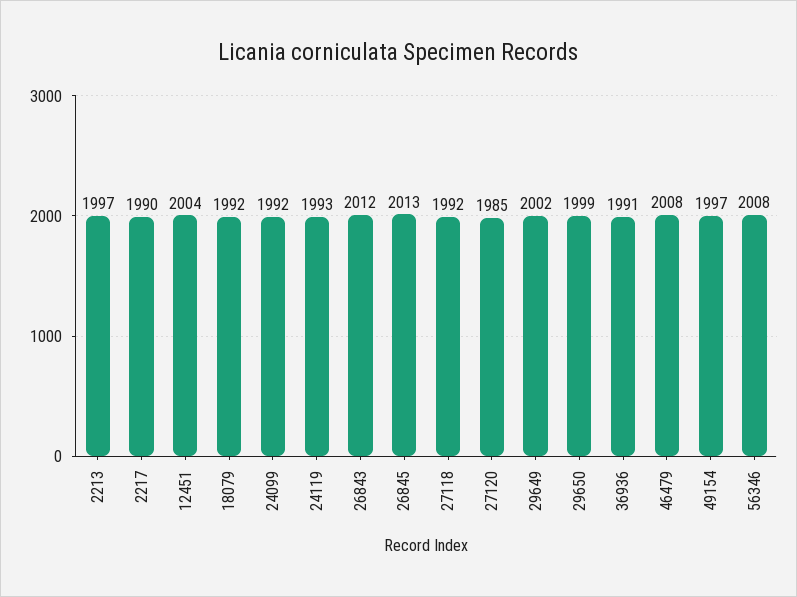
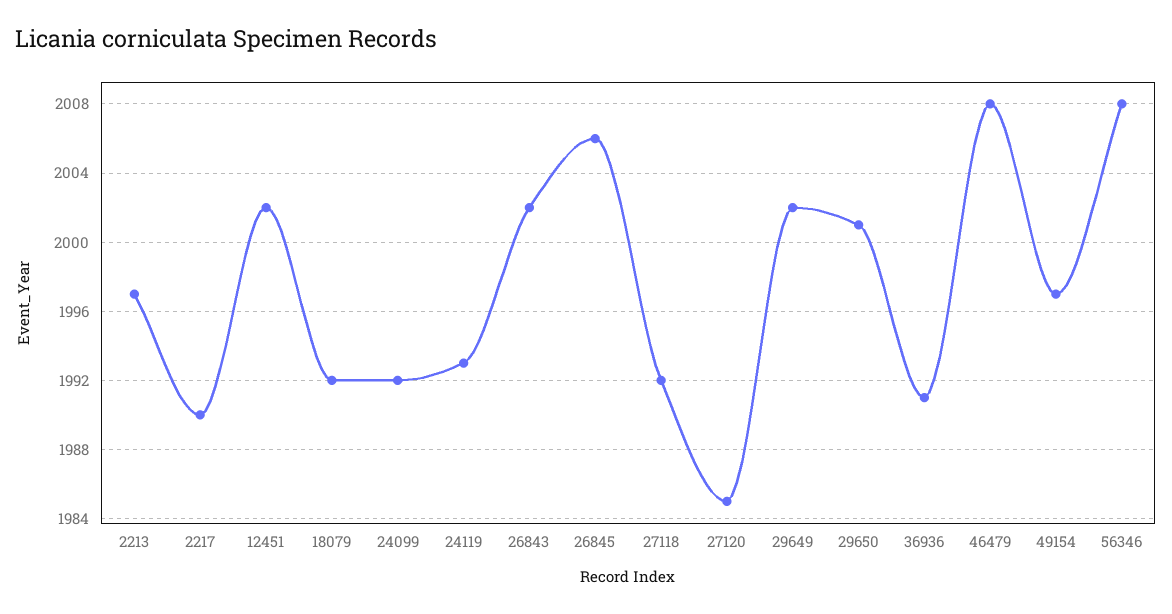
  {
    "2213": 1997,
    "2217": 1990,
-   "12451": 2004,
+   "12451": 2002,
    "18079": 1992,
    "24099": 1992,
    "24119": 1993,
-   "26843": 2012,
+   "26843": 2002,
-   "26845": 2013,
+   "26845": 2006,
    "27118": 1992,
    "27120": 1985,
    "29649": 2002,
-   "29650": 1999,
+   "29650": 2001,
    "36936": 1991,
    "46479": 2008,
    "49154": 1997,
    "56346": 2008
  }

